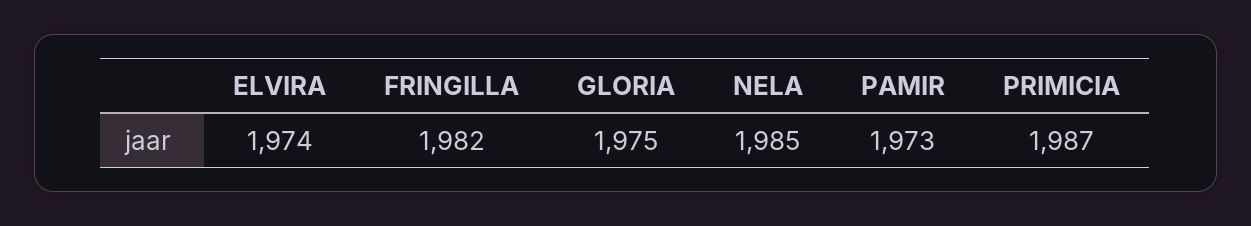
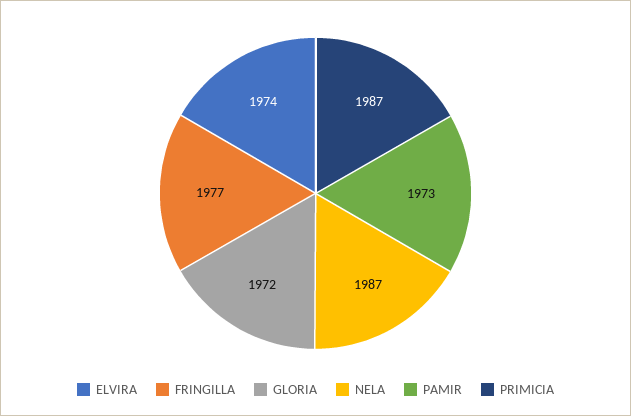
  {
    "ELVIRA": 1974,
-   "FRINGILLA": 1982,
+   "FRINGILLA": 1977,
-   "GLORIA": 1975,
+   "GLORIA": 1972,
-   "NELA": 1985,
+   "NELA": 1987,
    "PAMIR": 1973,
    "PRIMICIA": 1987
  }

